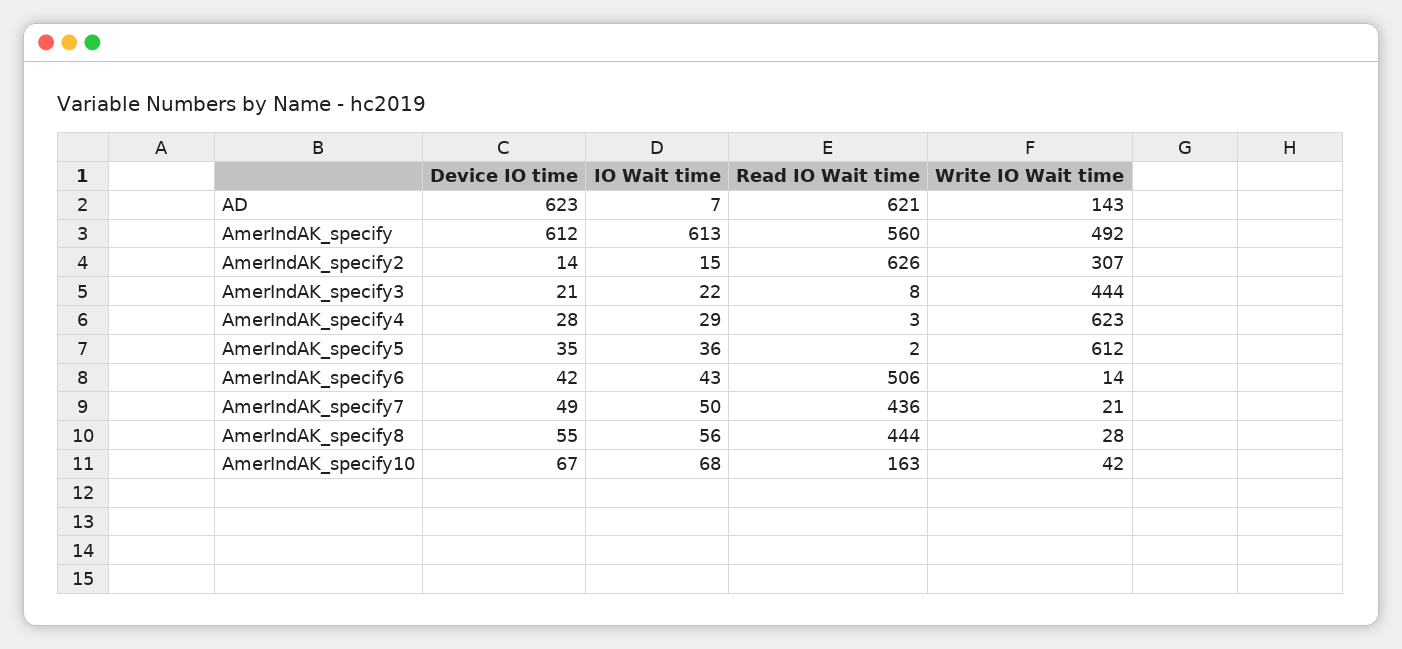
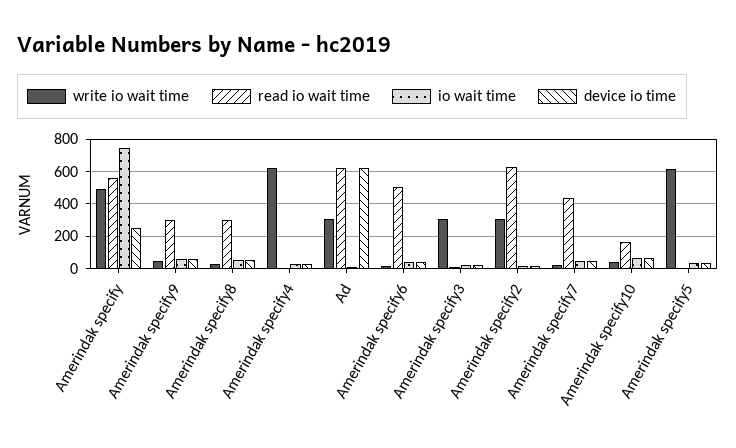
  {
    "Device IO time": {
      "AD": 623,
-     "AmerIndAK_specify": 612,
+     "AmerIndAK_specify": 250,
      "AmerIndAK_specify2": 14,
      "AmerIndAK_specify3": 21,
      "AmerIndAK_specify4": 28,
      "AmerIndAK_specify5": 35,
      "AmerIndAK_specify6": 42,
      "AmerIndAK_specify7": 49,
      "AmerIndAK_specify8": 55,
-     "AmerIndAK_specify10": 67
+     "AmerIndAK_specify10": 67,
+     "Amerindak specify9": 50
    },
    "IO Wait time": {
      "AD": 7,
-     "AmerIndAK_specify": 613,
+     "AmerIndAK_specify": 750,
      "AmerIndAK_specify2": 15,
      "AmerIndAK_specify3": 22,
      "AmerIndAK_specify4": 29,
      "AmerIndAK_specify5": 36,
      "AmerIndAK_specify6": 43,
      "AmerIndAK_specify7": 50,
      "AmerIndAK_specify8": 56,
-     "AmerIndAK_specify10": 68
+     "AmerIndAK_specify10": 68,
+     "Amerindak specify9": 50
    },
    "Read IO Wait time": {
      "AD": 621,
      "AmerIndAK_specify": 560,
      "AmerIndAK_specify2": 626,
      "AmerIndAK_specify3": 8,
      "AmerIndAK_specify4": 3,
      "AmerIndAK_specify5": 2,
      "AmerIndAK_specify6": 506,
      "AmerIndAK_specify7": 436,
-     "AmerIndAK_specify8": 444,
+     "AmerIndAK_specify8": 300,
-     "AmerIndAK_specify10": 163
+     "AmerIndAK_specify10": 163,
+     "Amerindak specify9": 300
    },
    "Write IO Wait time": {
-     "AD": 143,
+     "AD": 300,
      "AmerIndAK_specify": 492,
      "AmerIndAK_specify2": 307,
-     "AmerIndAK_specify3": 444,
+     "AmerIndAK_specify3": 300,
      "AmerIndAK_specify4": 623,
      "AmerIndAK_specify5": 612,
      "AmerIndAK_specify6": 14,
      "AmerIndAK_specify7": 21,
      "AmerIndAK_specify8": 28,
-     "AmerIndAK_specify10": 42
+     "AmerIndAK_specify10": 42,
+     "Amerindak specify9": 50
    }
  }

